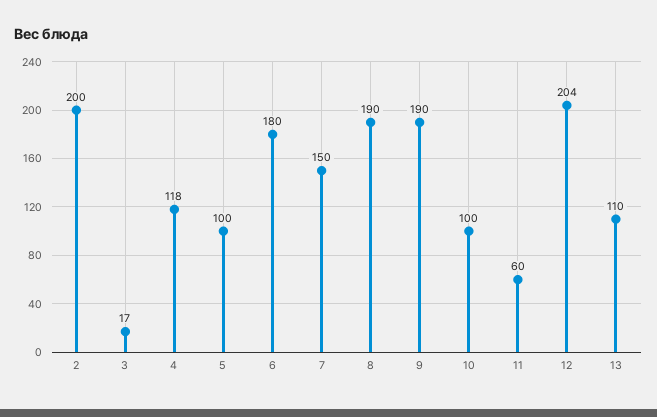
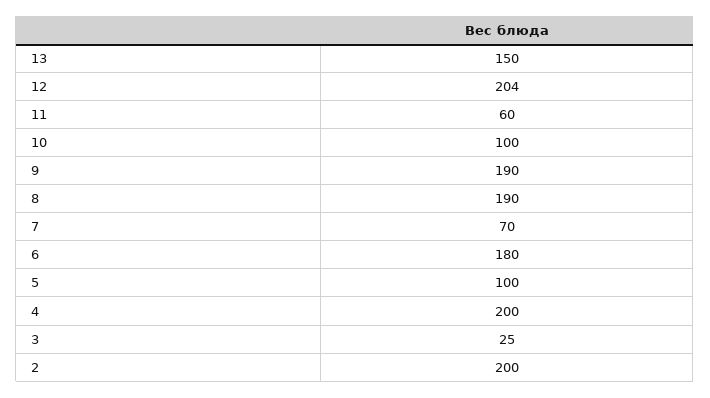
  {
    "2": 200,
-   "3": 17,
+   "3": 25,
-   "4": 118,
+   "4": 200,
    "5": 100,
    "6": 180,
-   "7": 150,
+   "7": 70,
    "8": 190,
    "9": 190,
    "10": 100,
    "11": 60,
    "12": 204,
-   "13": 110
+   "13": 150
  }

